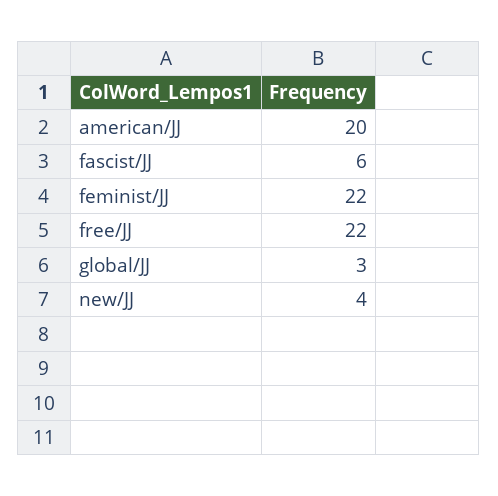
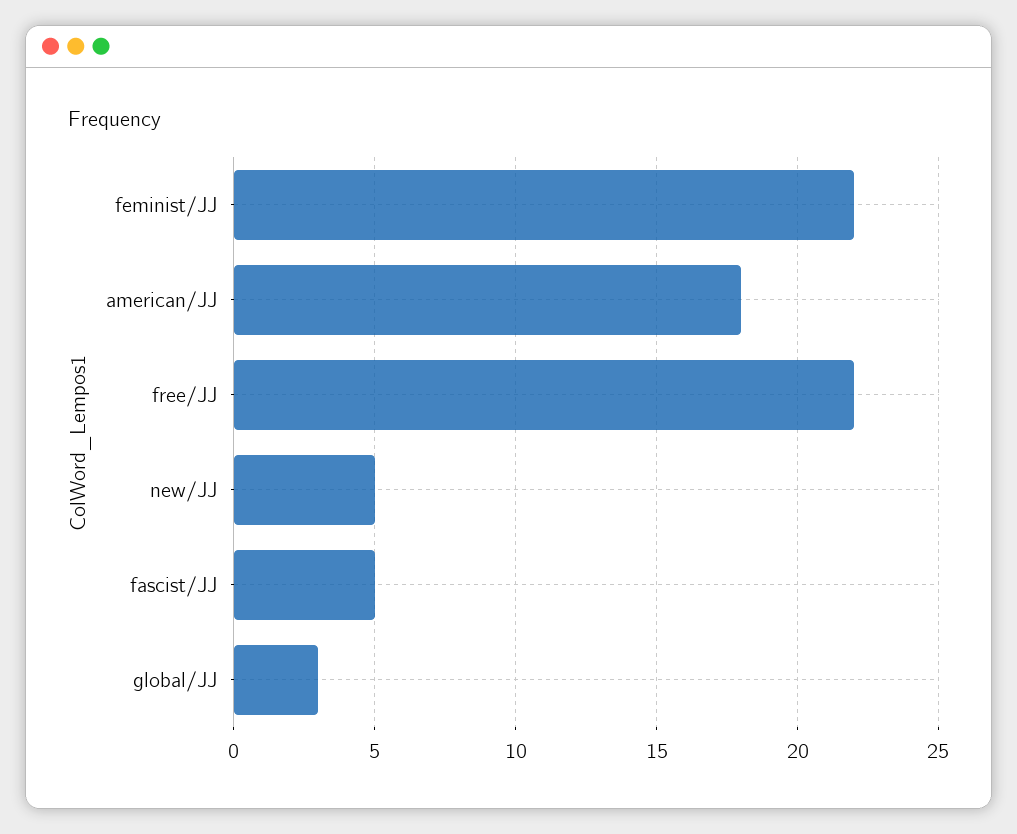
  {
-   "american/JJ": 20,
+   "american/JJ": 18,
-   "fascist/JJ": 6,
+   "fascist/JJ": 5,
    "feminist/JJ": 22,
    "free/JJ": 22,
    "global/JJ": 3,
-   "new/JJ": 4
+   "new/JJ": 5
  }

